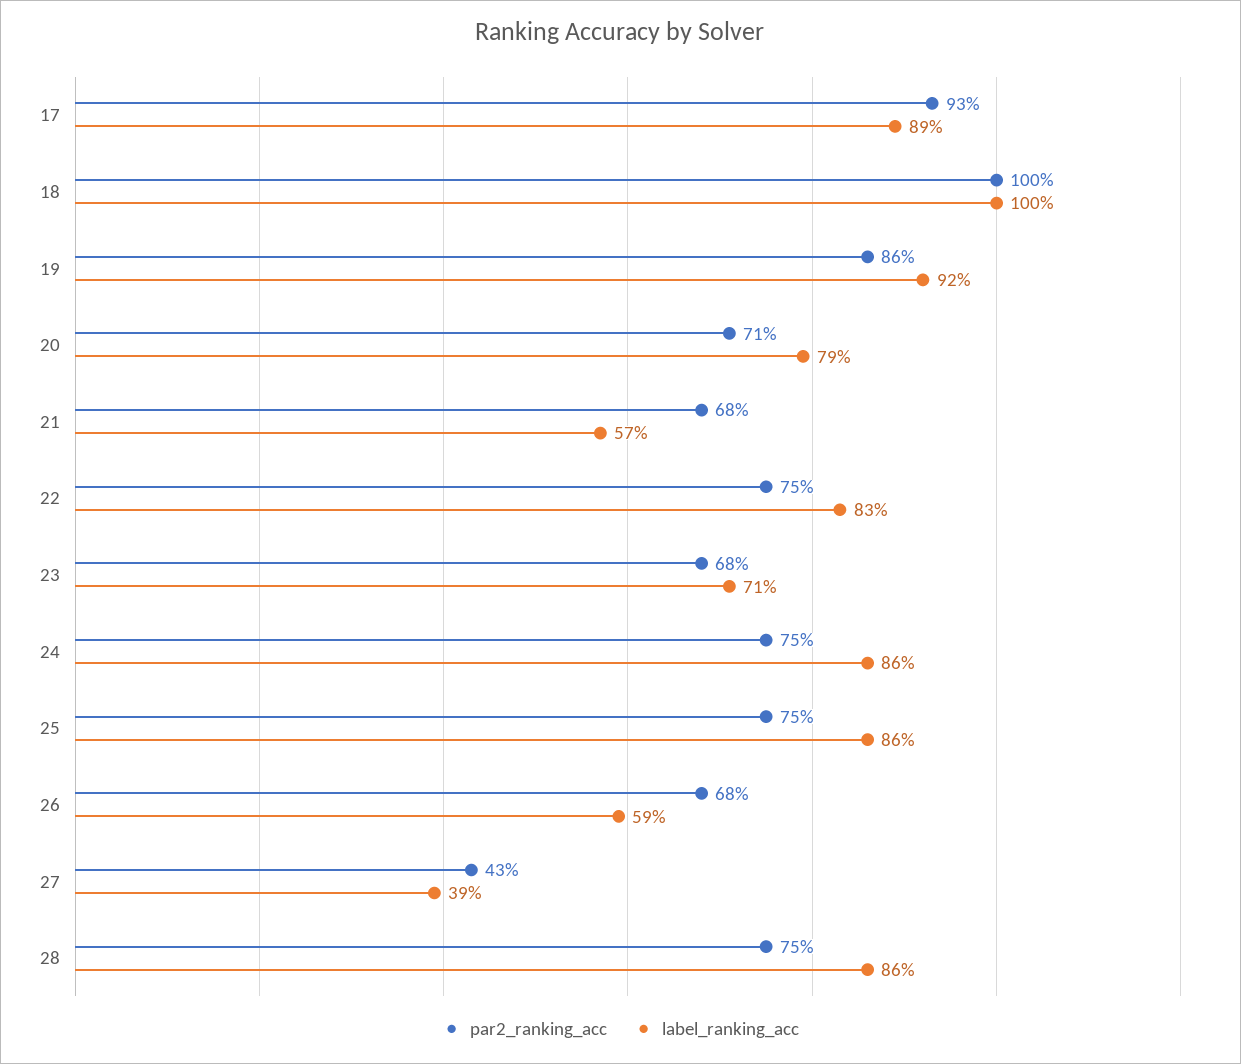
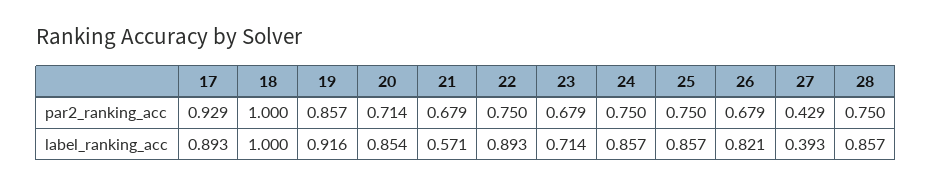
  {
    "par2_ranking_acc": {
      "17": 0.929,
      "18": 1,
      "19": 0.857,
      "20": 0.714,
      "21": 0.679,
      "22": 0.75,
      "23": 0.679,
      "24": 0.75,
      "25": 0.75,
      "26": 0.679,
      "27": 0.429,
      "28": 0.75
    },
    "label_ranking_acc": {
      "17": 0.893,
      "18": 1,
      "19": 0.916,
-     "20": 0.79,
+     "20": 0.854,
      "21": 0.571,
-     "22": 0.83,
+     "22": 0.893,
      "23": 0.714,
      "24": 0.857,
      "25": 0.857,
-     "26": 0.59,
+     "26": 0.821,
      "27": 0.393,
      "28": 0.857
    }
  }

